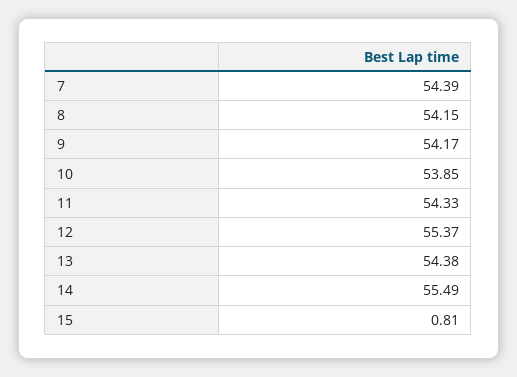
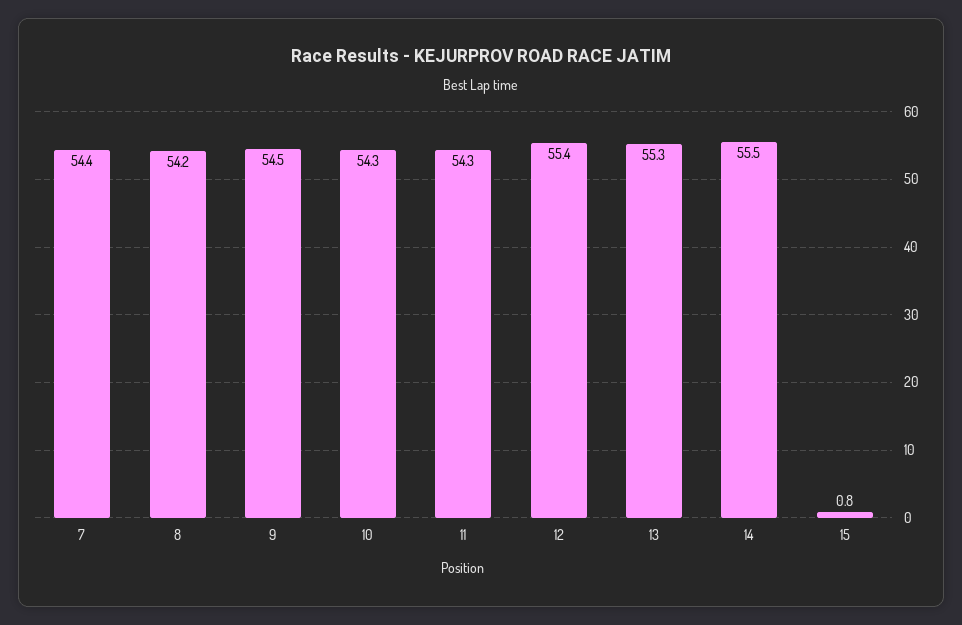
  {
    "7": 54.39,
    "8": 54.15,
-   "9": 54.17,
+   "9": 54.5,
-   "10": 53.85,
+   "10": 54.3,
    "11": 54.33,
    "12": 55.37,
-   "13": 54.38,
+   "13": 55.3,
    "14": 55.49,
    "15": 0.81
  }

